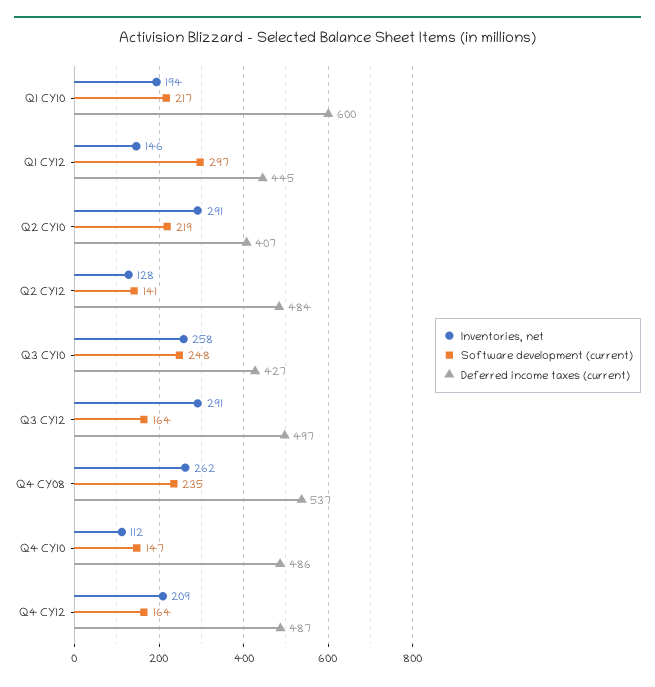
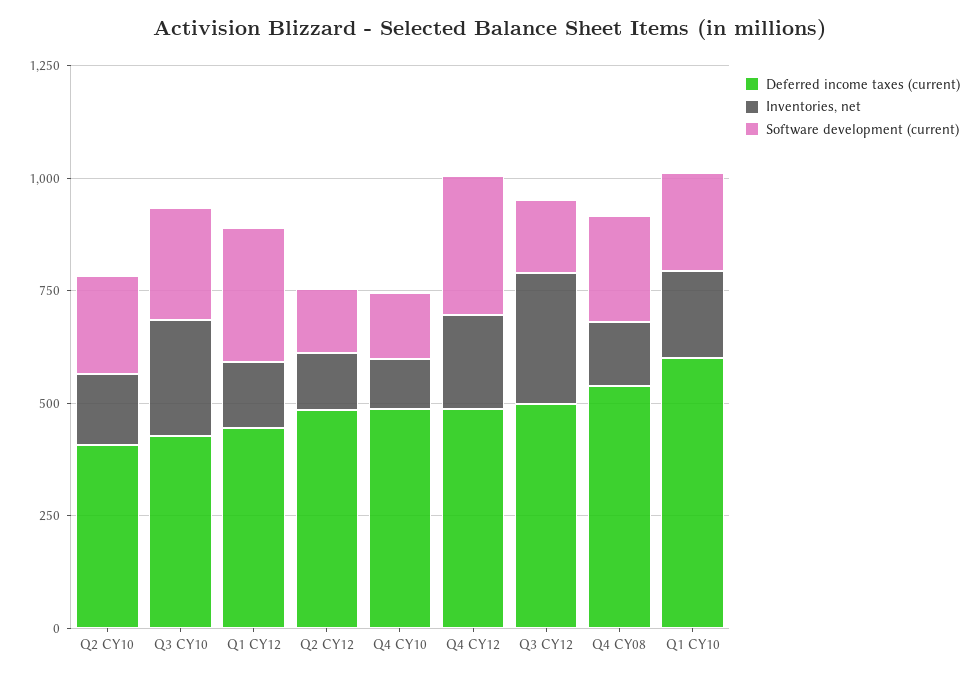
  {
    "Inventories, net": {
      "Q1 CY10": 194,
      "Q1 CY12": 146,
-     "Q2 CY10": 291,
+     "Q2 CY10": 150,
      "Q2 CY12": 128,
      "Q3 CY10": 258,
      "Q3 CY12": 291,
-     "Q4 CY08": 262,
+     "Q4 CY08": 150,
      "Q4 CY10": 112,
      "Q4 CY12": 209
    },
    "Software development (current)": {
      "Q1 CY10": 217,
      "Q1 CY12": 297,
      "Q2 CY10": 219,
      "Q2 CY12": 141,
      "Q3 CY10": 248,
      "Q3 CY12": 164,
      "Q4 CY08": 235,
      "Q4 CY10": 147,
-     "Q4 CY12": 164
+     "Q4 CY12": 300
    },
    "Deferred income taxes (current)": {
      "Q1 CY10": 600,
      "Q1 CY12": 445,
      "Q2 CY10": 407,
      "Q2 CY12": 484,
      "Q3 CY10": 427,
      "Q3 CY12": 497,
      "Q4 CY08": 537,
      "Q4 CY10": 486,
      "Q4 CY12": 487
    }
  }

